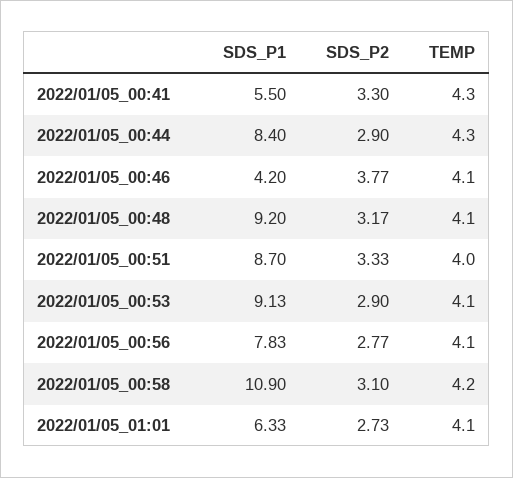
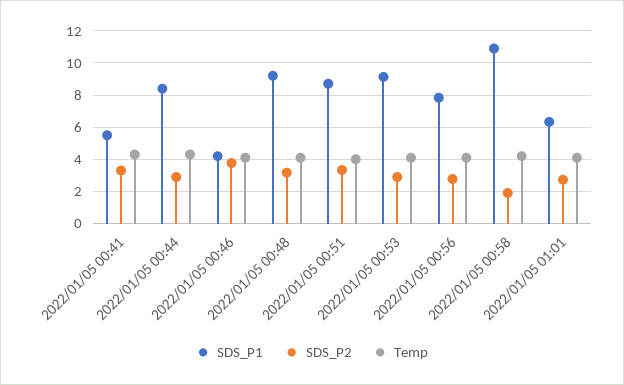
  {
    "SDS_P1": {
      "2022/01/05_00:41": 5.5,
      "2022/01/05_00:44": 8.4,
      "2022/01/05_00:46": 4.2,
      "2022/01/05_00:48": 9.2,
      "2022/01/05_00:51": 8.7,
      "2022/01/05_00:53": 9.13,
      "2022/01/05_00:56": 7.83,
      "2022/01/05_00:58": 10.9,
      "2022/01/05_01:01": 6.33
    },
    "SDS_P2": {
      "2022/01/05_00:41": 3.3,
      "2022/01/05_00:44": 2.9,
      "2022/01/05_00:46": 3.77,
      "2022/01/05_00:48": 3.17,
      "2022/01/05_00:51": 3.33,
      "2022/01/05_00:53": 2.9,
      "2022/01/05_00:56": 2.77,
-     "2022/01/05_00:58": 3.1,
+     "2022/01/05_00:58": 2,
      "2022/01/05_01:01": 2.73
    },
    "TEMP": {
      "2022/01/05_00:41": 4.3,
      "2022/01/05_00:44": 4.3,
      "2022/01/05_00:46": 4.1,
      "2022/01/05_00:48": 4.1,
      "2022/01/05_00:51": 4,
      "2022/01/05_00:53": 4.1,
      "2022/01/05_00:56": 4.1,
      "2022/01/05_00:58": 4.2,
      "2022/01/05_01:01": 4.1
    }
  }

